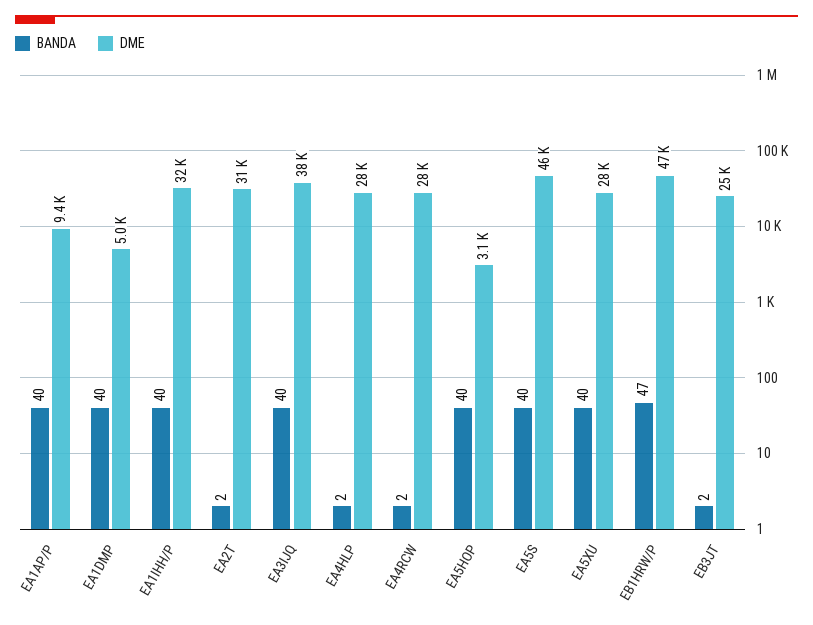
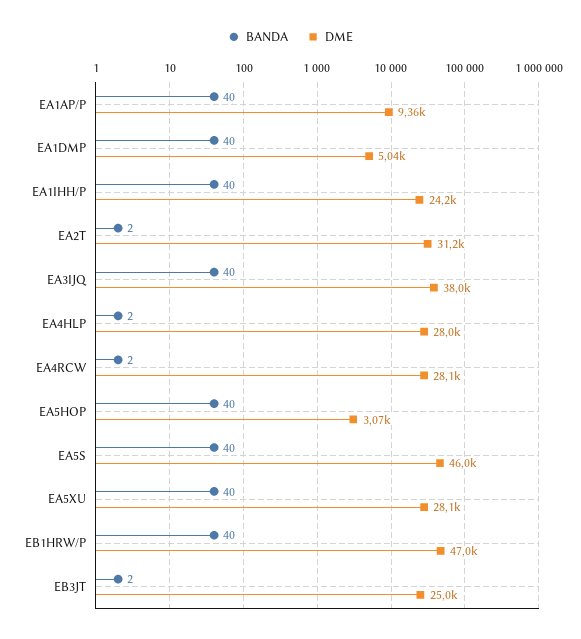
  {
    "BANDA": {
      "EA1AP/P": 40,
      "EA1DMP": 40,
      "EA1IHH/P": 40,
      "EA2T": 2,
      "EA3IJQ": 40,
      "EA4HLP": 2,
      "EA4RCW": 2,
      "EA5HOP": 40,
      "EA5S": 40,
      "EA5XU": 40,
-     "EB1HRW/P": 47,
+     "EB1HRW/P": 40,
      "EB3JT": 2
    },
    "DME": {
      "EA1AP/P": 9360,
      "EA1DMP": 5040,
-     "EA1IHH/P": 32000,
+     "EA1IHH/P": 24200,
      "EA2T": 31200,
      "EA3IJQ": 38000,
      "EA4HLP": 28000,
      "EA4RCW": 28100,
      "EA5HOP": 3070,
      "EA5S": 46000,
      "EA5XU": 28100,
      "EB1HRW/P": 47000,
      "EB3JT": 25000
    }
  }

